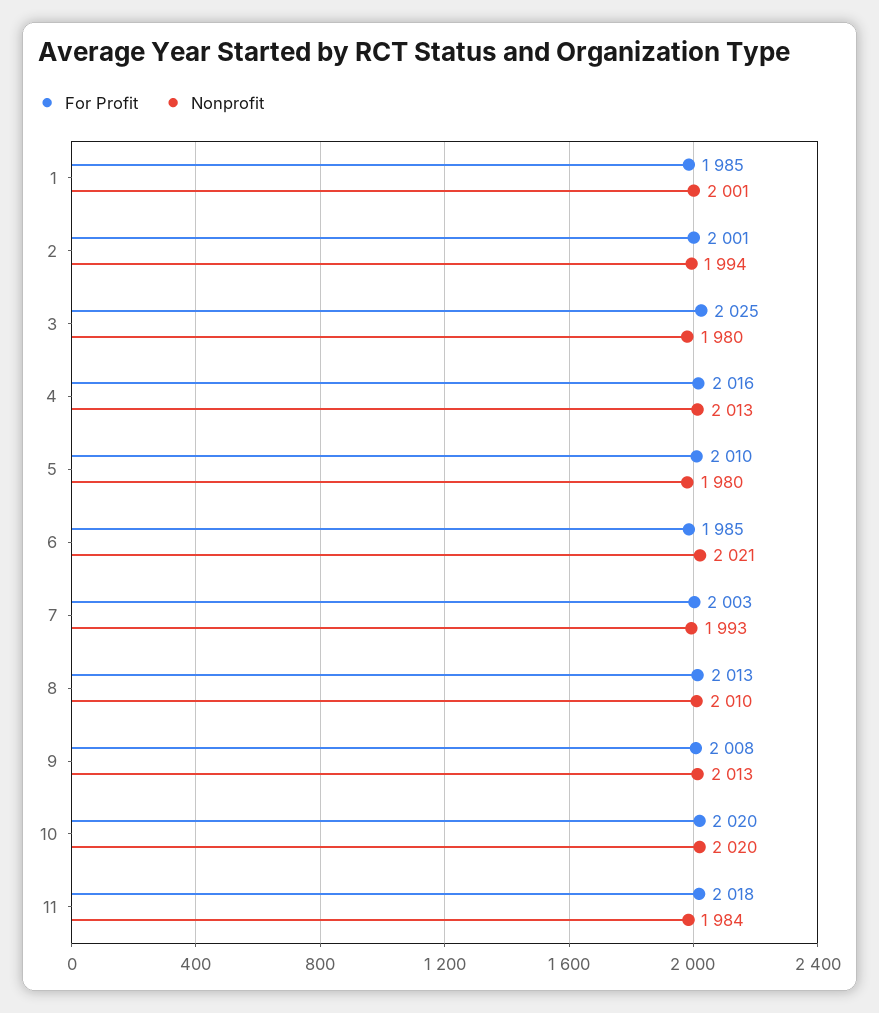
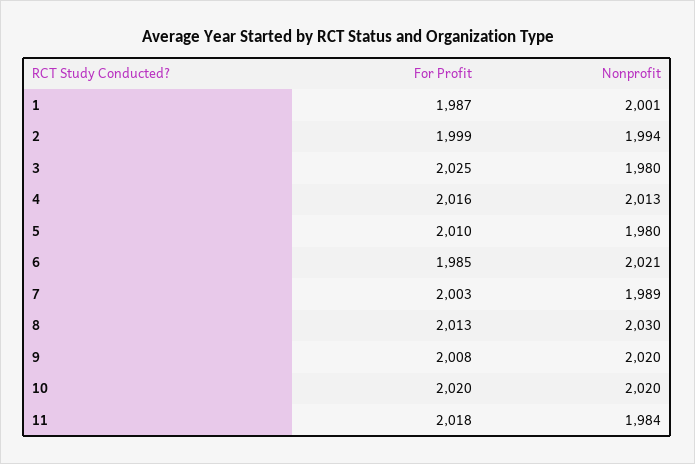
  {
    "For Profit": {
-     "1": 1985,
+     "1": 1987,
-     "2": 2001,
+     "2": 1999,
      "3": 2025,
      "4": 2016,
      "5": 2010,
      "6": 1985,
      "7": 2003,
      "8": 2013,
      "9": 2008,
      "10": 2020,
      "11": 2018
    },
    "Nonprofit": {
      "1": 2001,
      "2": 1994,
      "3": 1980,
      "4": 2013,
      "5": 1980,
      "6": 2021,
-     "7": 1993,
+     "7": 1989,
-     "8": 2010,
+     "8": 2030,
-     "9": 2013,
+     "9": 2020,
      "10": 2020,
      "11": 1984
    }
  }

